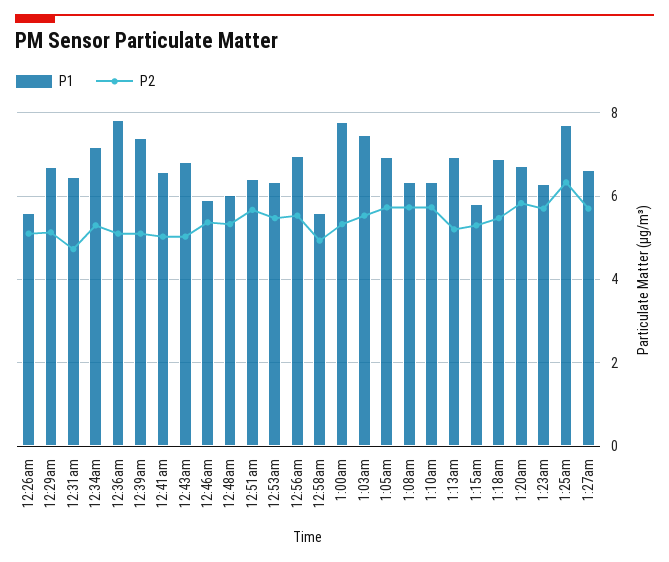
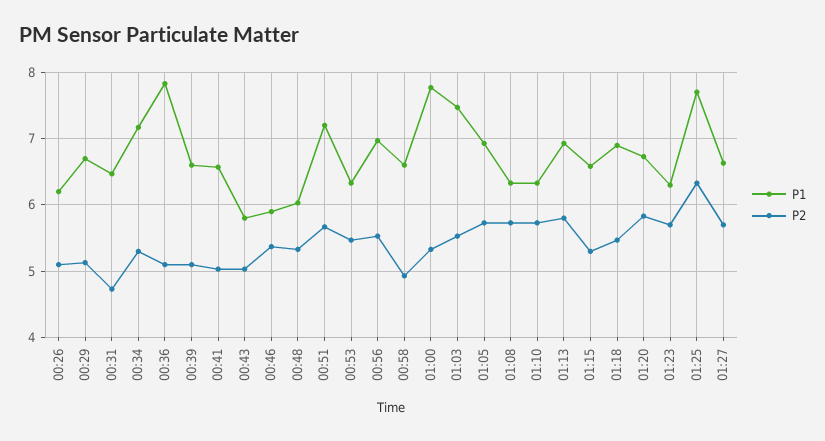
  {
    "P1": {
-     "12:26am": 5.6,
+     "12:26am": 6.2,
      "12:29am": 6.7,
      "12:31am": 6.5,
      "12:34am": 7.2,
      "12:36am": 7.8,
-     "12:39am": 7.4,
+     "12:39am": 6.6,
      "12:41am": 6.6,
-     "12:43am": 6.8,
+     "12:43am": 5.8,
      "12:46am": 5.9,
      "12:48am": 6,
-     "12:51am": 6.4,
+     "12:51am": 7.2,
      "12:53am": 6.3,
      "12:56am": 7,
-     "12:58am": 5.6,
+     "12:58am": 6.6,
      "1:00am": 7.8,
      "1:03am": 7.5,
      "1:05am": 6.9,
      "1:08am": 6.3,
      "1:10am": 6.3,
      "1:13am": 6.9,
-     "1:15am": 5.8,
+     "1:15am": 6.6,
      "1:18am": 6.9,
      "1:20am": 6.7,
      "1:23am": 6.3,
      "1:25am": 7.7,
      "1:27am": 6.6
    },
    "P2": {
      "12:26am": 5.1,
      "12:29am": 5.1,
      "12:31am": 4.7,
      "12:34am": 5.3,
      "12:36am": 5.1,
      "12:39am": 5.1,
      "12:41am": 5,
      "12:43am": 5,
      "12:46am": 5.4,
      "12:48am": 5.3,
      "12:51am": 5.7,
      "12:53am": 5.5,
      "12:56am": 5.5,
      "12:58am": 4.9,
      "1:00am": 5.3,
      "1:03am": 5.5,
      "1:05am": 5.7,
      "1:08am": 5.7,
      "1:10am": 5.7,
-     "1:13am": 5.2,
+     "1:13am": 5.8,
      "1:15am": 5.3,
      "1:18am": 5.5,
      "1:20am": 5.8,
      "1:23am": 5.7,
      "1:25am": 6.3,
      "1:27am": 5.7
    }
  }

